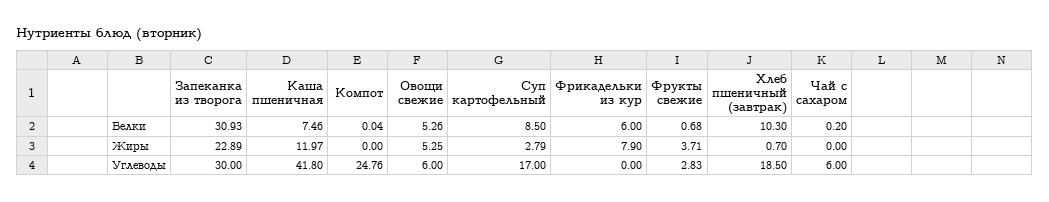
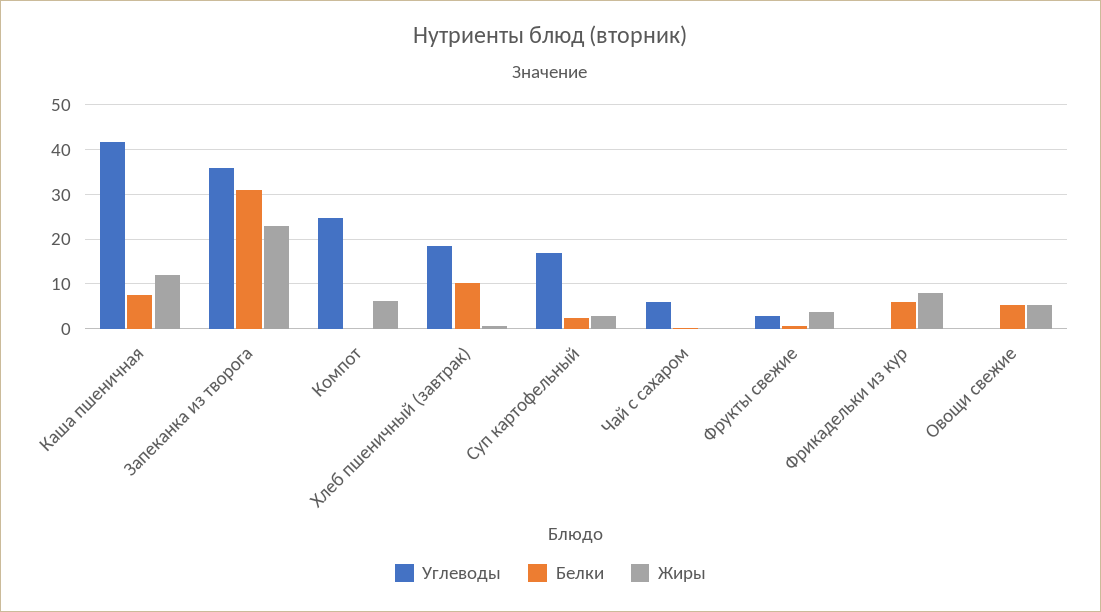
  {
    "Белки": {
      "Запеканка из творога": 30.93,
      "Каша пшеничная": 7.46,
      "Компот": 0.04,
      "Овощи свежие": 5.26,
-     "Суп картофельный": 8.5,
+     "Суп картофельный": 2,
      "Фрикадельки из кур": 6,
      "Фрукты свежие": 0.68,
      "Хлеб пшеничный (завтрак)": 10.3,
      "Чай с сахаром": 0.2
    },
    "Жиры": {
      "Запеканка из творога": 22.89,
      "Каша пшеничная": 11.97,
-     "Компот": 0,
+     "Компот": 6,
      "Овощи свежие": 5.25,
      "Суп картофельный": 2.79,
      "Фрикадельки из кур": 7.9,
      "Фрукты свежие": 3.71,
      "Хлеб пшеничный (завтрак)": 0.7,
      "Чай с сахаром": 0
    },
    "Углеводы": {
-     "Запеканка из творога": 30,
+     "Запеканка из творога": 36,
      "Каша пшеничная": 41.8,
      "Компот": 24.76,
-     "Овощи свежие": 6,
+     "Овощи свежие": 0,
      "Суп картофельный": 17,
      "Фрикадельки из кур": 0,
      "Фрукты свежие": 2.83,
      "Хлеб пшеничный (завтрак)": 18.5,
      "Чай с сахаром": 6
    }
  }

